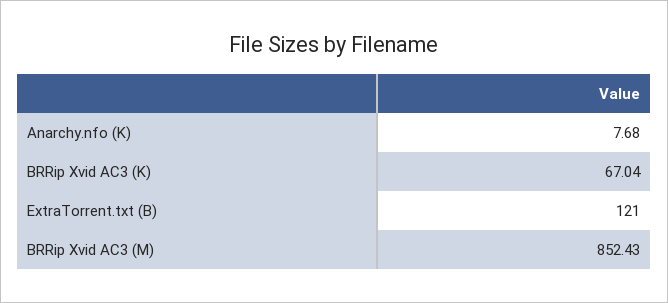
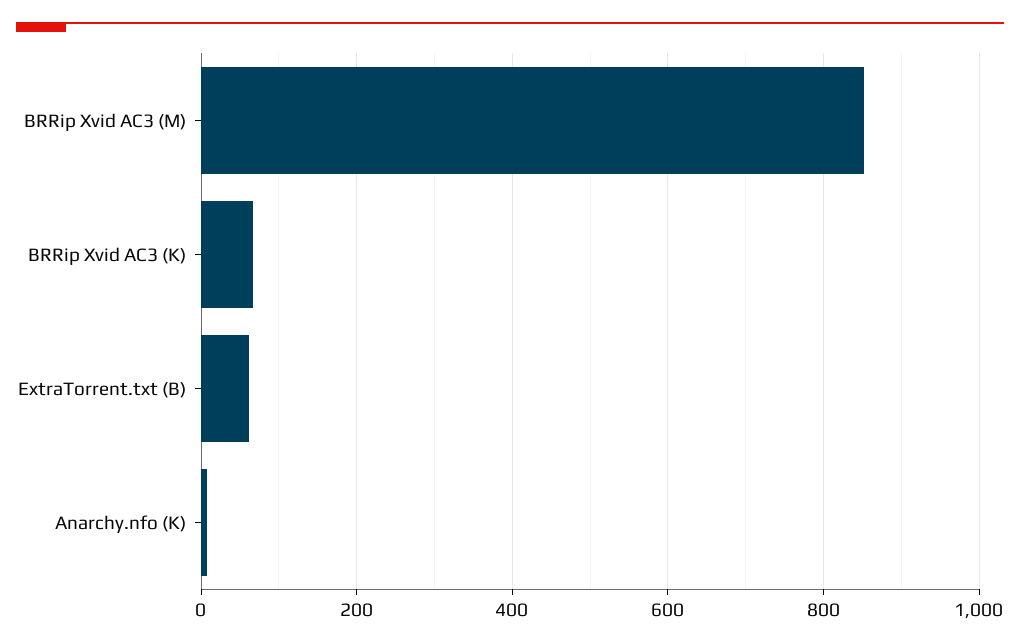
  {
    "Anarchy.nfo (K)": 7.68,
    "BRRip Xvid AC3 (K)": 67.04,
-   "ExtraTorrent.txt (B)": 121,
+   "ExtraTorrent.txt (B)": 60,
    "BRRip Xvid AC3 (M)": 852.43
  }

